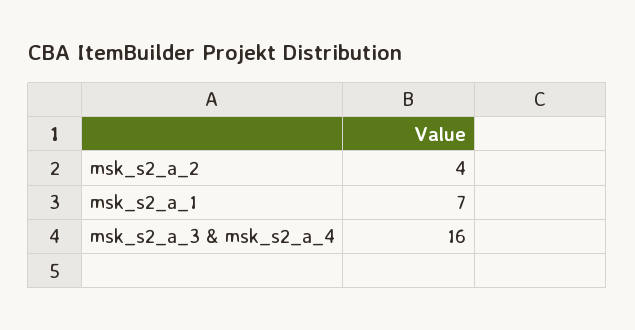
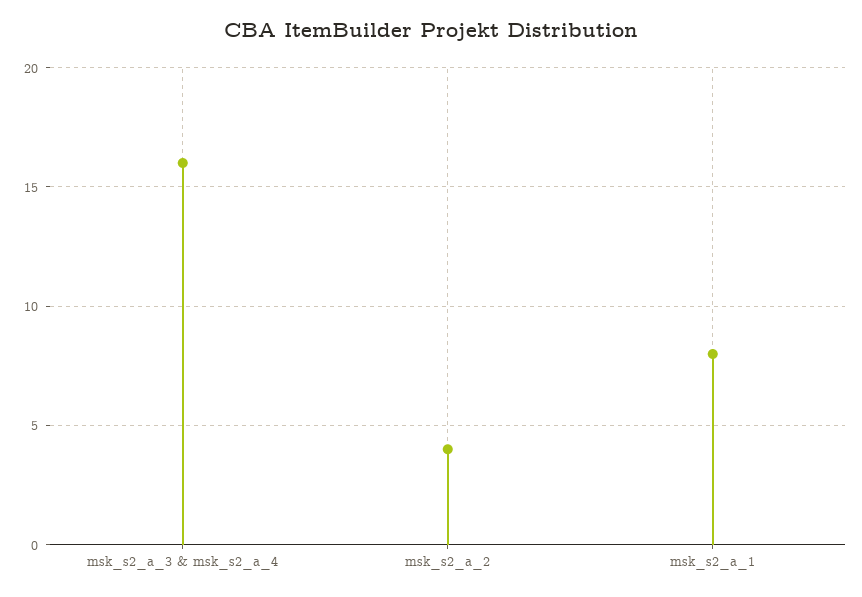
  {
    "msk_s2_a_2": 4,
-   "msk_s2_a_1": 7,
+   "msk_s2_a_1": 8,
    "msk_s2_a_3 & msk_s2_a_4": 16
  }

